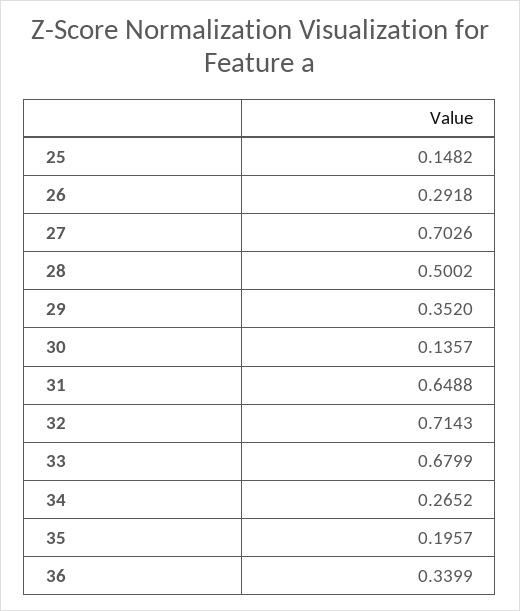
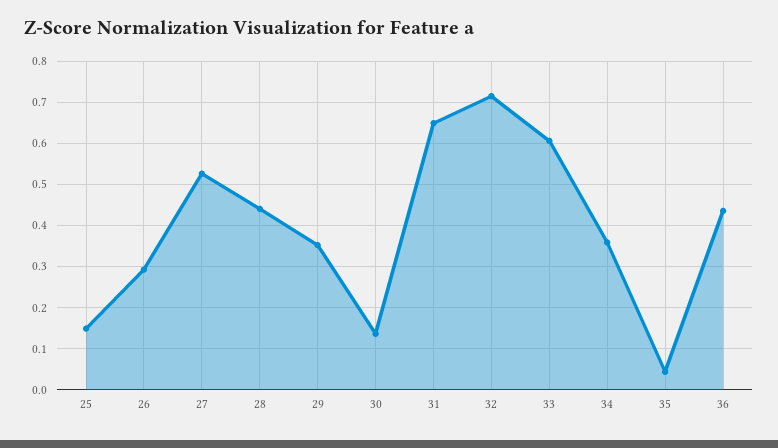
  {
    "25": 0.1482,
    "26": 0.2918,
-   "27": 0.7026,
+   "27": 0.52,
-   "28": 0.5002,
+   "28": 0.44,
    "29": 0.352,
    "30": 0.1357,
    "31": 0.6488,
    "32": 0.7143,
-   "33": 0.6799,
+   "33": 0.6,
-   "34": 0.2652,
+   "34": 0.36,
-   "35": 0.1957,
+   "35": 0.04,
-   "36": 0.3399
+   "36": 0.44
  }

